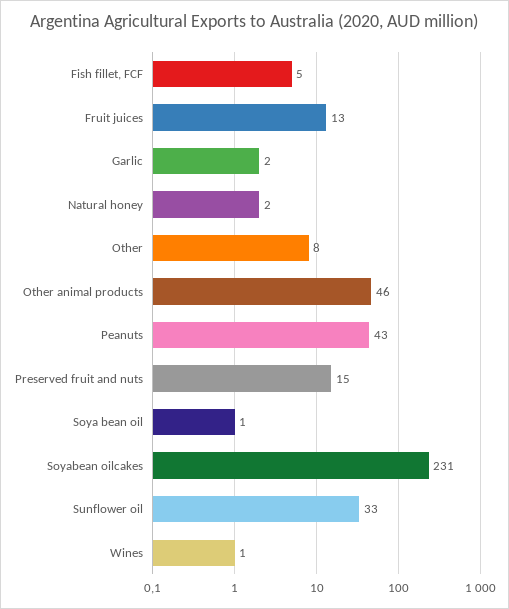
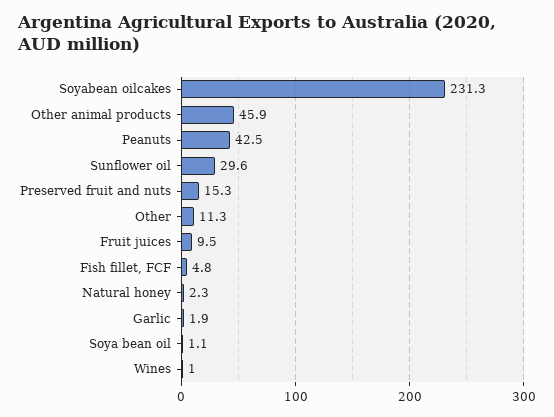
  {
    "Fish fillet, FCF": 4.8,
-   "Fruit juices": 13,
+   "Fruit juices": 9.5,
    "Garlic": 1.9,
    "Natural honey": 2.3,
-   "Other": 8,
+   "Other": 11.3,
    "Other animal products": 45.9,
    "Peanuts": 42.5,
    "Preserved fruit and nuts": 15.3,
    "Soya bean oil": 1.1,
    "Soyabean oilcakes": 231.3,
-   "Sunflower oil": 33,
+   "Sunflower oil": 29.6,
    "Wines": 1
  }

